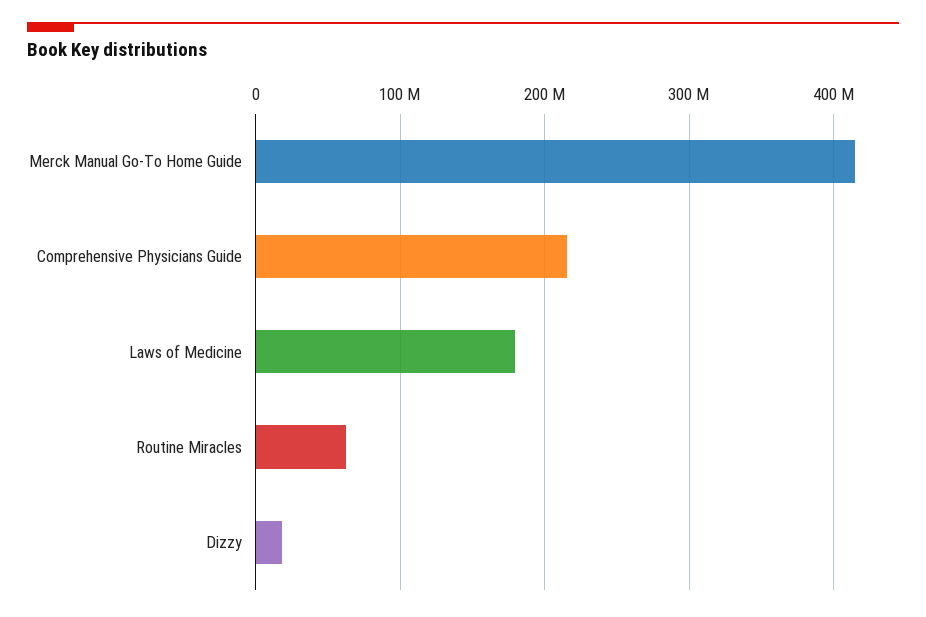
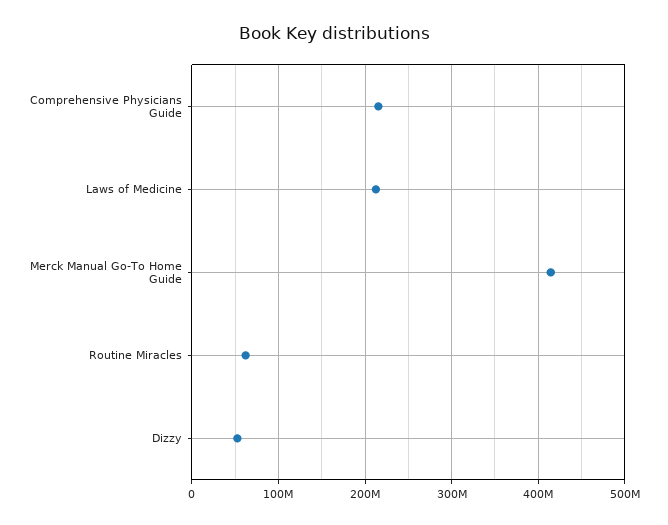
  {
    "Merck Manual Go-To Home Guide": 410000000,
    "Comprehensive Physicians Guide": 220000000,
-   "Laws of Medicine": 180000000,
+   "Laws of Medicine": 210000000,
    "Routine Miracles": 60000000,
-   "Dizzy": 20000000
+   "Dizzy": 50000000
  }

